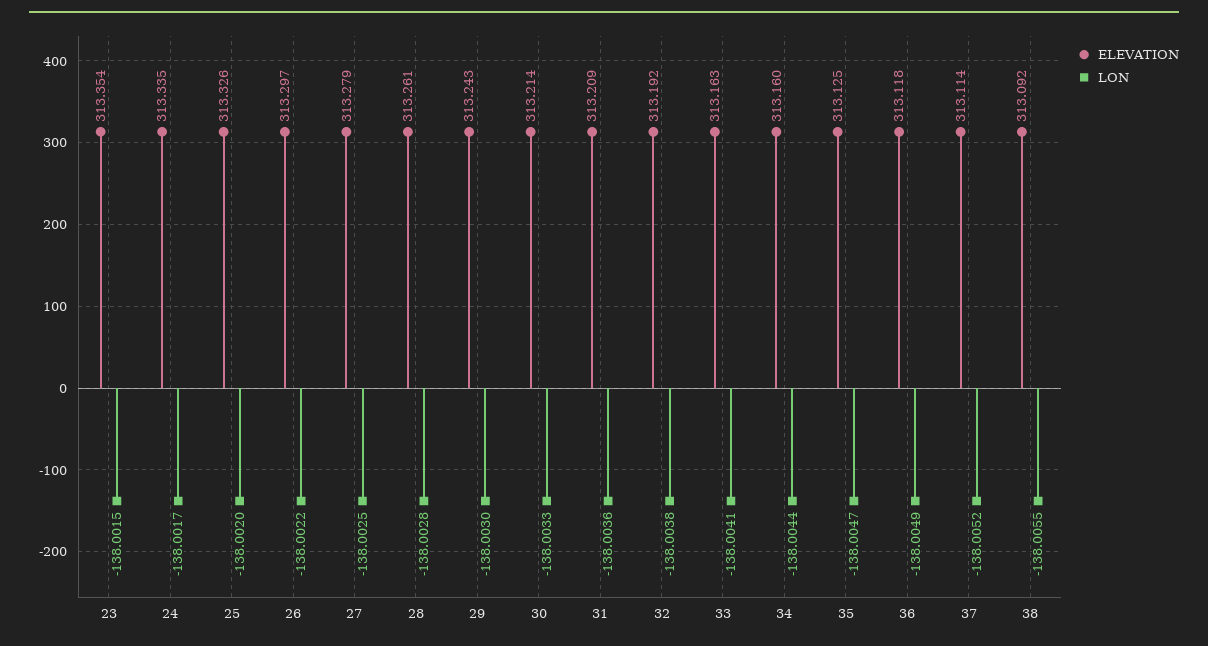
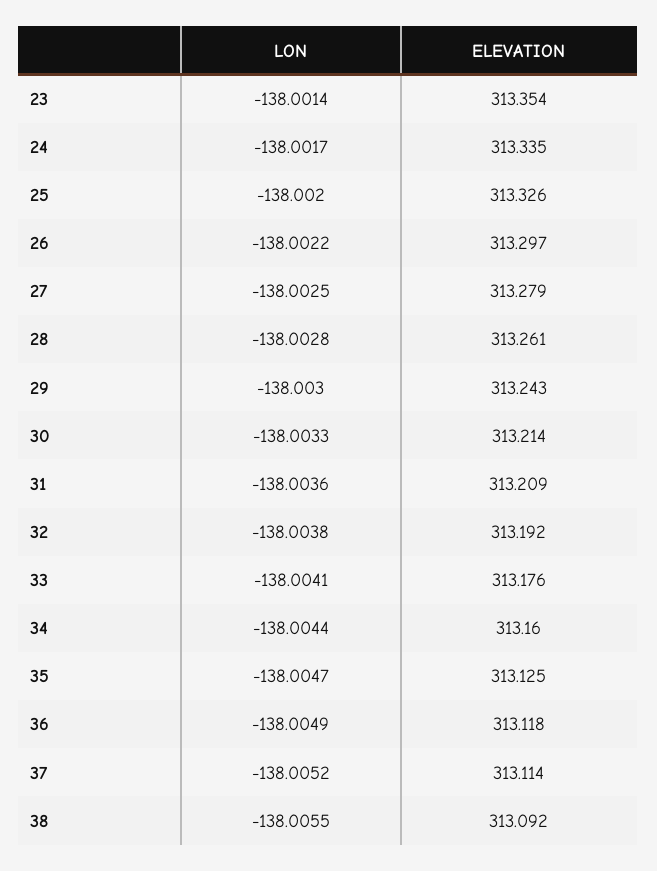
  {
    "ELEVATION": {
      "23": 313.354,
      "24": 313.335,
      "25": 313.326,
      "26": 313.297,
      "27": 313.279,
      "28": 313.261,
      "29": 313.243,
      "30": 313.214,
      "31": 313.209,
      "32": 313.192,
-     "33": 313.163,
+     "33": 313.176,
      "34": 313.16,
      "35": 313.125,
      "36": 313.118,
      "37": 313.114,
      "38": 313.092
    },
    "LON": {
-     "23": -138.0015,
+     "23": -138.0014,
      "24": -138.0017,
      "25": -138.002,
      "26": -138.0022,
      "27": -138.0025,
      "28": -138.0028,
      "29": -138.003,
      "30": -138.0033,
      "31": -138.0036,
      "32": -138.0038,
      "33": -138.0041,
      "34": -138.0044,
      "35": -138.0047,
      "36": -138.0049,
      "37": -138.0052,
      "38": -138.0055
    }
  }

